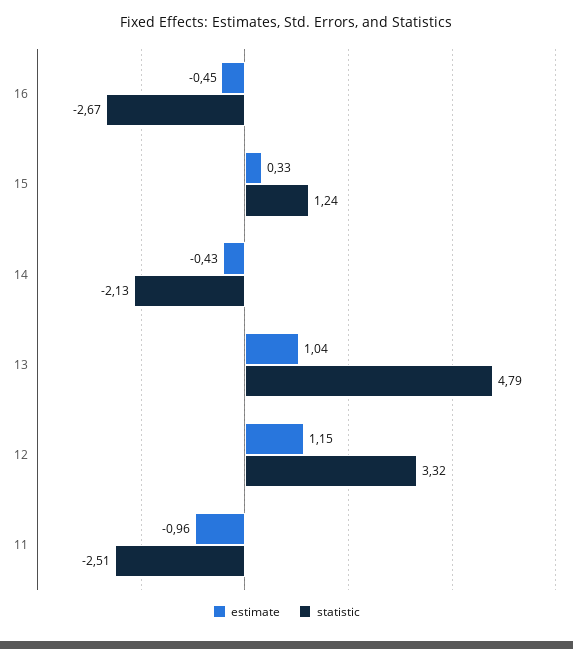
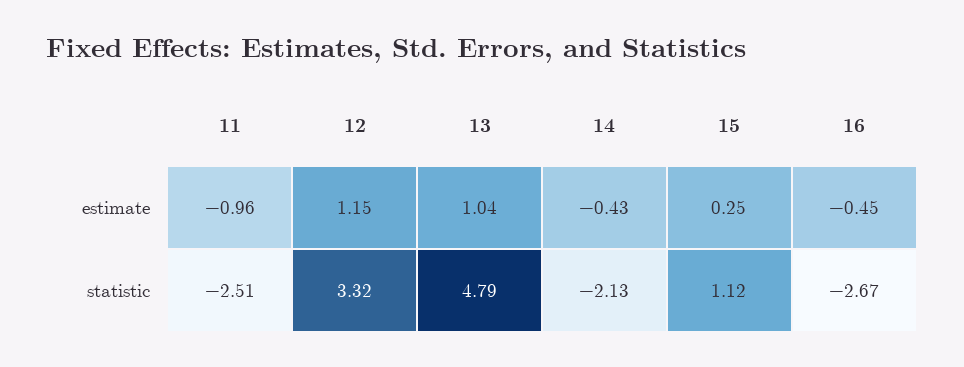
  {
    "estimate": {
      "16": -0.45,
-     "15": 0.33,
+     "15": 0.25,
      "14": -0.43,
      "13": 1.04,
      "12": 1.15,
      "11": -0.96
    },
    "statistic": {
      "16": -2.67,
-     "15": 1.24,
+     "15": 1.12,
      "14": -2.13,
      "13": 4.79,
      "12": 3.32,
      "11": -2.51
    }
  }

